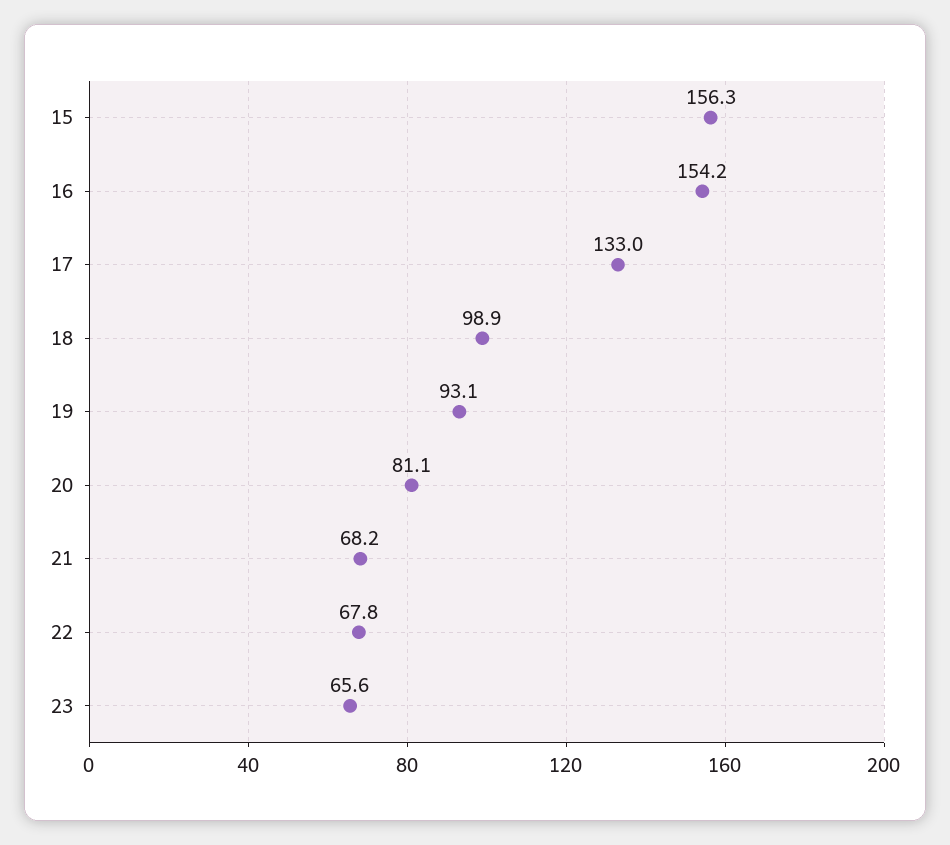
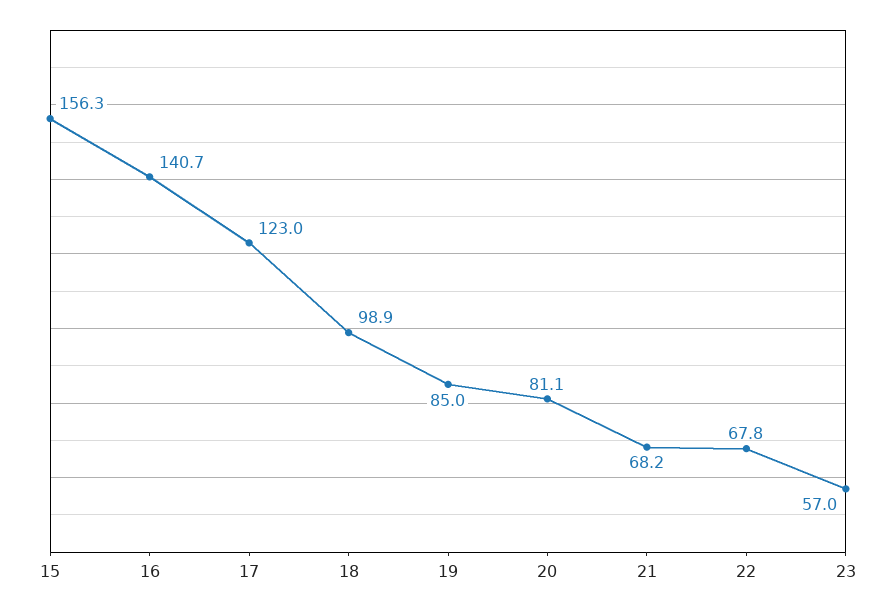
  {
    "15": 156.3,
-   "16": 154.2,
+   "16": 140.7,
-   "17": 133,
+   "17": 123,
    "18": 98.9,
-   "19": 93.1,
+   "19": 85,
    "20": 81.1,
    "21": 68.2,
    "22": 67.8,
-   "23": 65.6
+   "23": 57
  }

